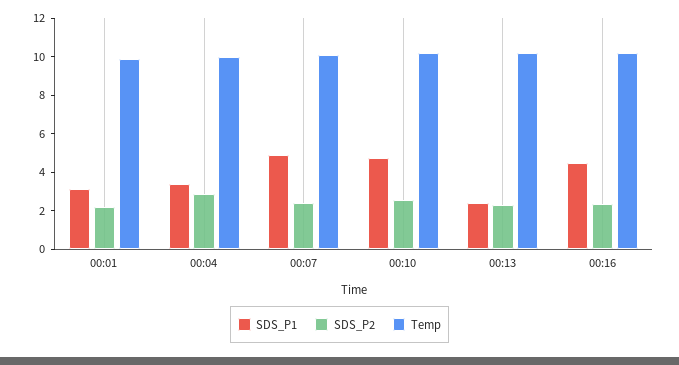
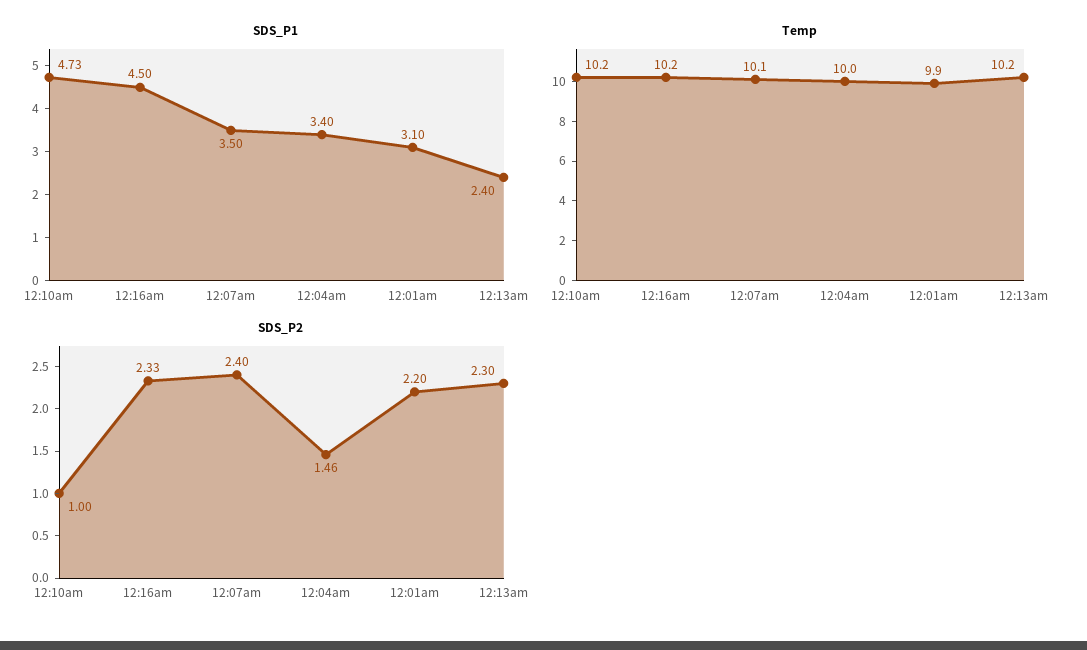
  {
    "SDS_P1": {
      "00:01": 3.1,
      "00:04": 3.4,
-     "00:07": 5,
+     "00:07": 3.5,
      "00:10": 4.73,
      "00:13": 2.4,
      "00:16": 4.5
    },
    "SDS_P2": {
      "00:01": 2.2,
-     "00:04": 3,
+     "00:04": 1.46,
      "00:07": 2.4,
-     "00:10": 2.5,
+     "00:10": 1,
      "00:13": 2.3,
      "00:16": 2.33
    },
    "Temp": {
      "00:01": 9.9,
      "00:04": 10,
      "00:07": 10.1,
      "00:10": 10.2,
      "00:13": 10.2,
      "00:16": 10.2
    }
  }

